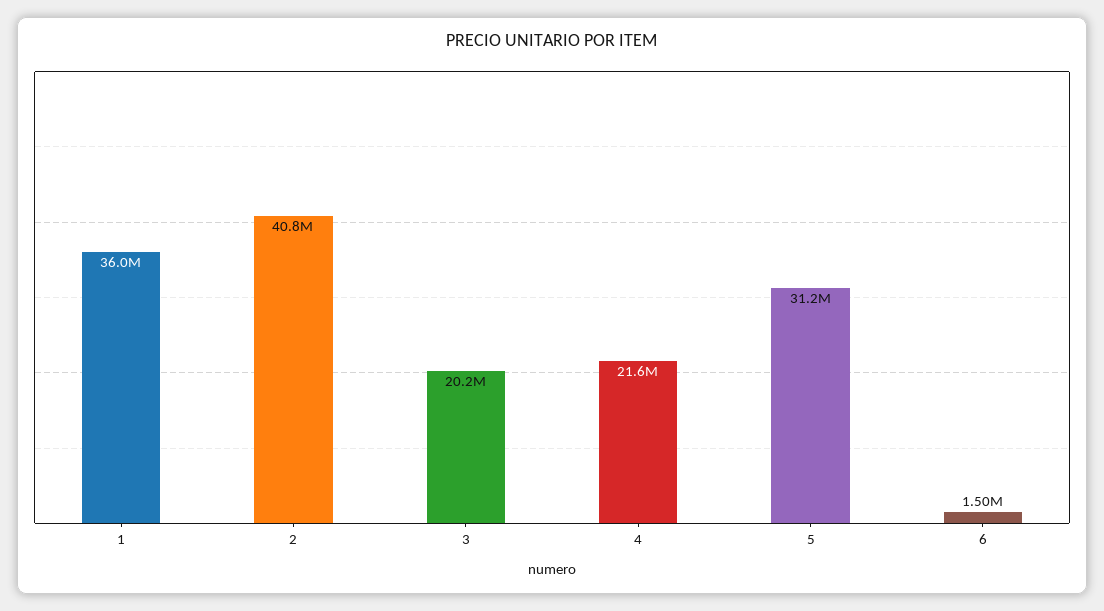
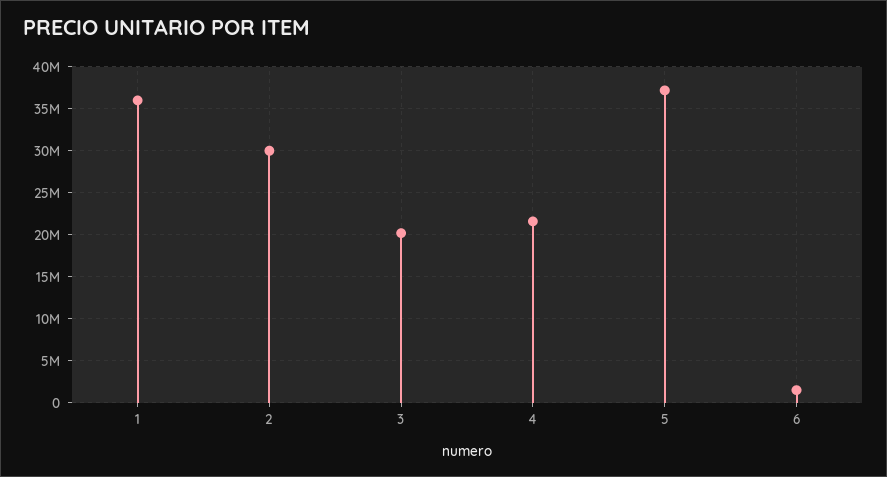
  {
    "1": 36000000,
-   "2": 40800000,
+   "2": 30000000,
    "3": 20200000,
    "4": 21600000,
-   "5": 31200000,
+   "5": 37000000,
    "6": 1500000
  }

